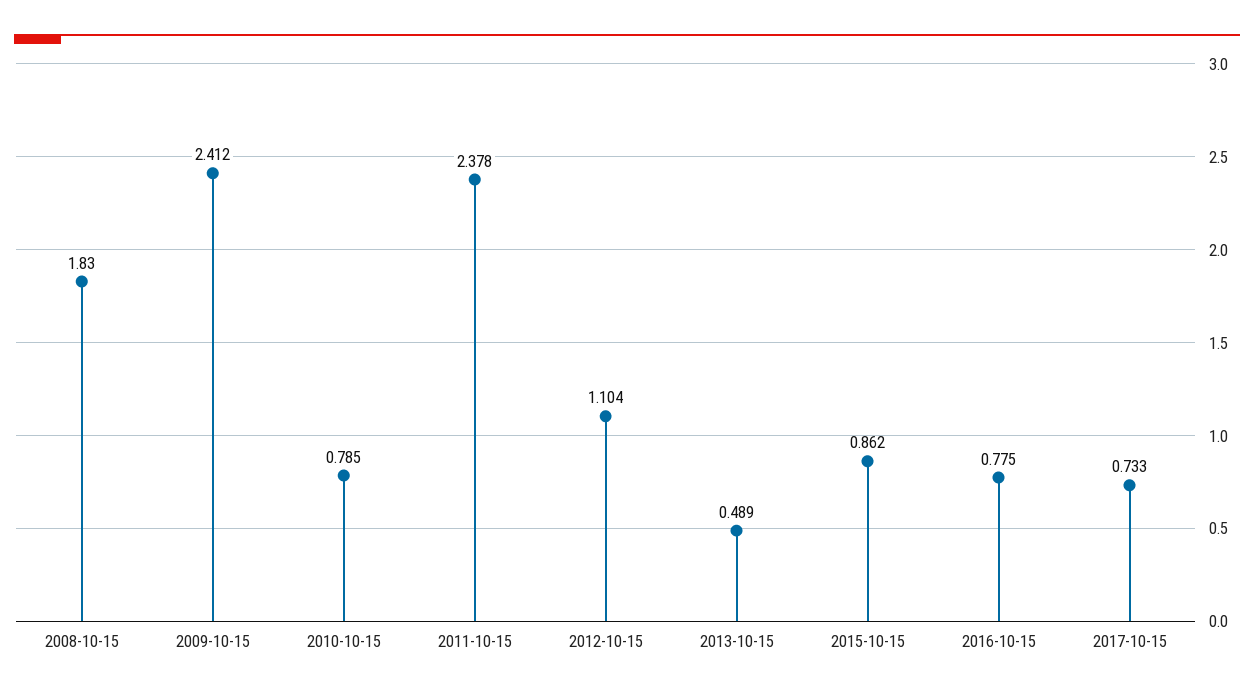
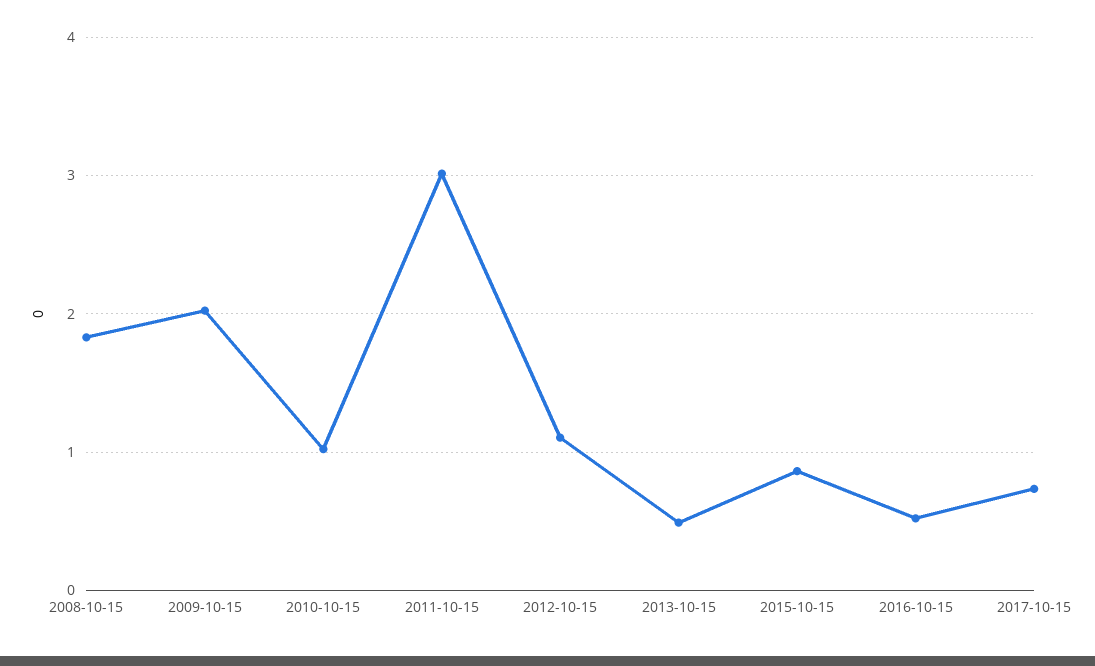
  {
    "2008-10-15": 1.83,
-   "2009-10-15": 2.412,
+   "2009-10-15": 2,
-   "2010-10-15": 0.785,
+   "2010-10-15": 1,
-   "2011-10-15": 2.378,
+   "2011-10-15": 3,
    "2012-10-15": 1.104,
    "2013-10-15": 0.489,
    "2015-10-15": 0.862,
-   "2016-10-15": 0.775,
+   "2016-10-15": 0.5,
    "2017-10-15": 0.733
  }

